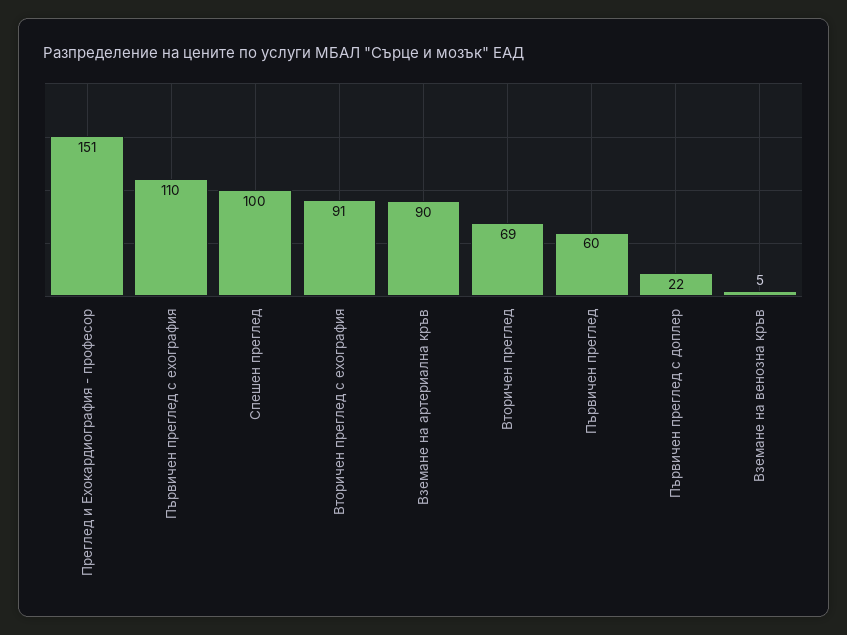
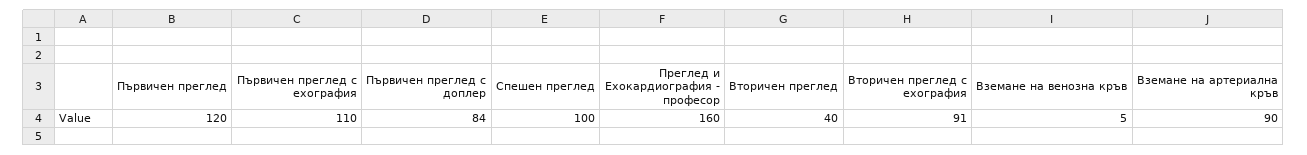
  {
-   "Преглед и Ехокардиография - професор": 151,
+   "Преглед и Ехокардиография - професор": 160,
    "Първичен преглед с ехография": 110,
    "Спешен преглед": 100,
    "Вторичен преглед с ехография": 91,
    "Вземане на артериална кръв": 90,
-   "Вторичен преглед": 69,
+   "Вторичен преглед": 40,
-   "Първичен преглед": 60,
+   "Първичен преглед": 120,
-   "Първичен преглед с доплер": 22,
+   "Първичен преглед с доплер": 84,
    "Вземане на венозна кръв": 5
  }

